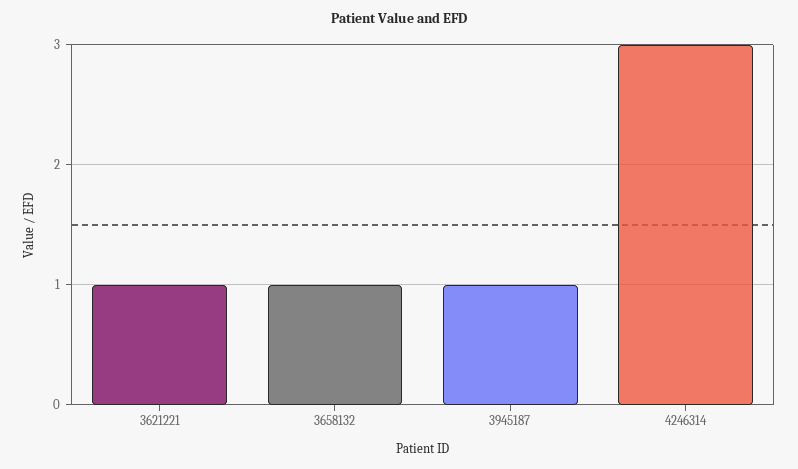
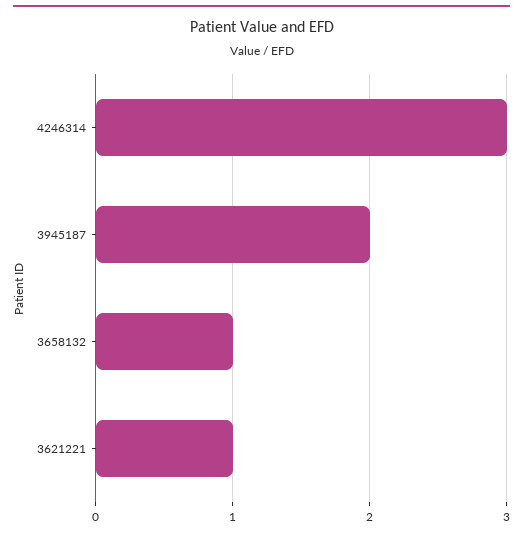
  {
    "3621221": 1,
    "3658132": 1,
-   "3945187": 1,
+   "3945187": 2,
    "4246314": 3
  }

